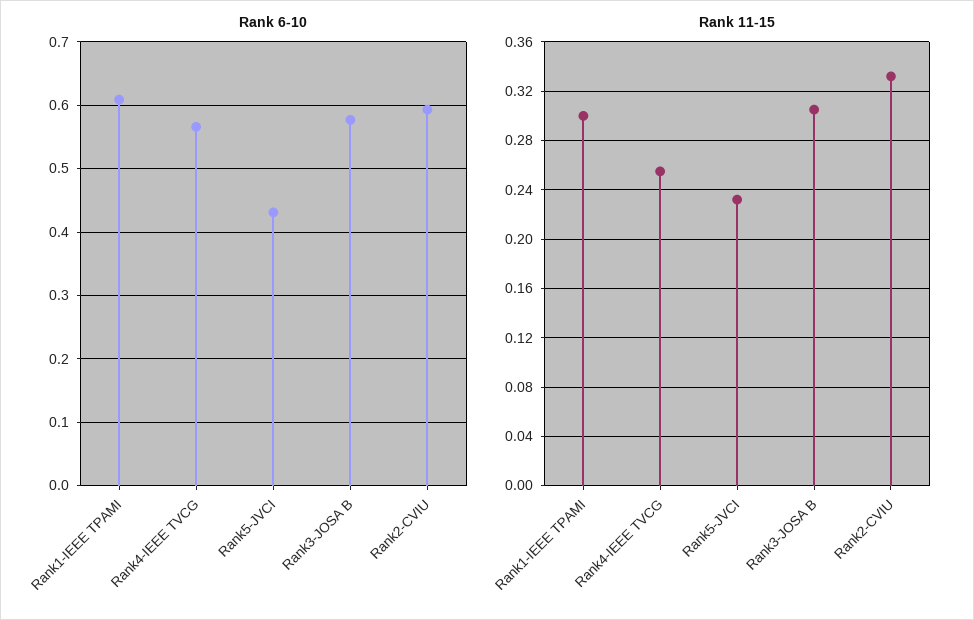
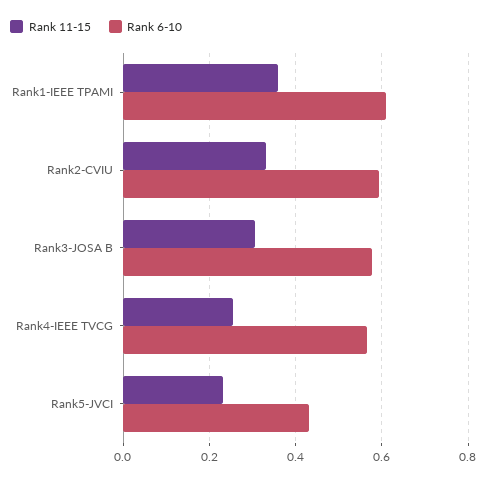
  {
    "Rank 6-10": {
      "Rank1-IEEE TPAMI": 0.61,
      "Rank4-IEEE TVCG": 0.57,
      "Rank5-JVCI": 0.43,
      "Rank3-JOSA B": 0.58,
      "Rank2-CVIU": 0.59
    },
    "Rank 11-15": {
-     "Rank1-IEEE TPAMI": 0.3,
+     "Rank1-IEEE TPAMI": 0.36,
      "Rank4-IEEE TVCG": 0.255,
      "Rank5-JVCI": 0.23,
      "Rank3-JOSA B": 0.305,
      "Rank2-CVIU": 0.33
    }
  }

